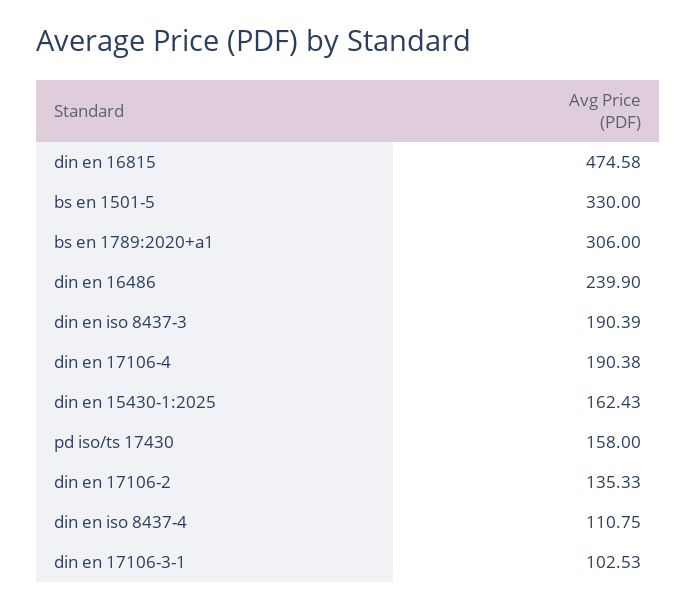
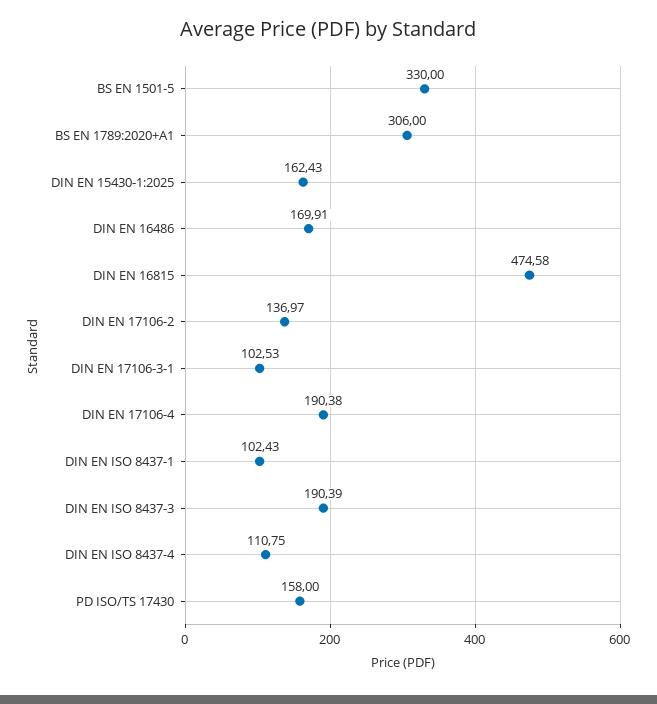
  {
    "din en 16815": 474.58,
    "bs en 1501-5": 330,
    "bs en 1789:2020+a1": 306,
-   "din en 16486": 239.9,
+   "din en 16486": 169.91,
    "din en iso 8437-3": 190.39,
    "din en 17106-4": 190.38,
    "din en 15430-1:2025": 162.43,
    "pd iso/ts 17430": 158,
-   "din en 17106-2": 135.33,
+   "din en 17106-2": 136.97,
    "din en iso 8437-4": 110.75,
-   "din en 17106-3-1": 102.53
+   "din en 17106-3-1": 102.53,
+   "DIN EN ISO 8437-1": 102.43
  }

